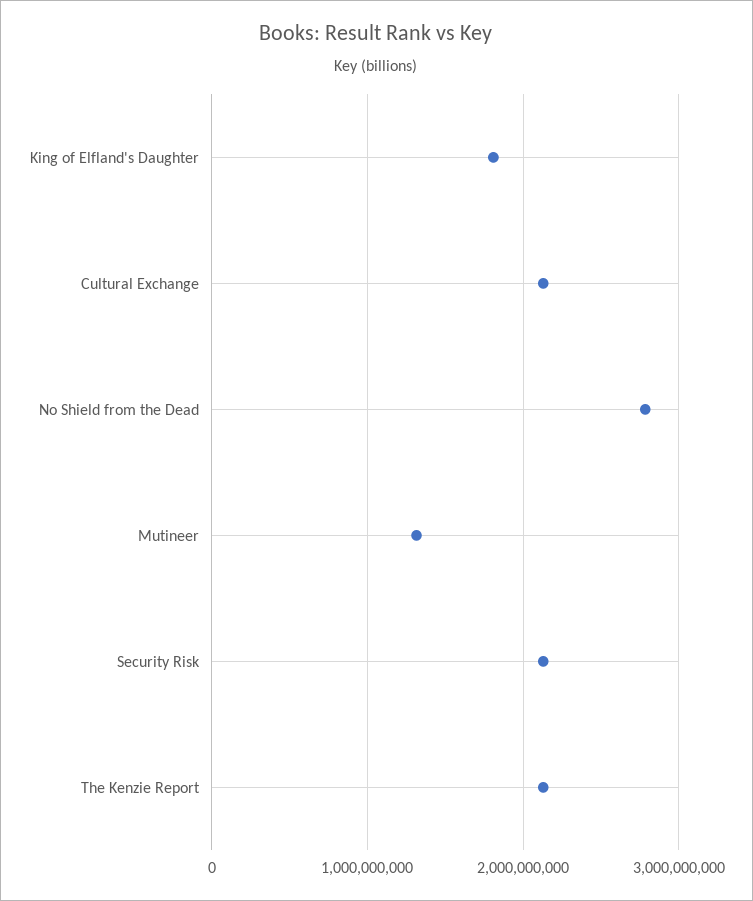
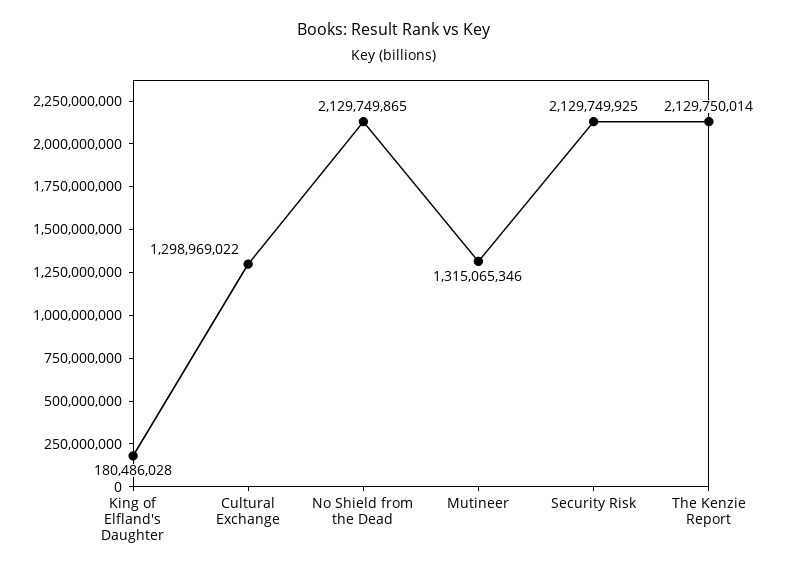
  {
-   "King of Elfland's Daughter": 1800000000,
+   "King of Elfland's Daughter": 180486028,
-   "Cultural Exchange": 2100000000,
+   "Cultural Exchange": 1298969022,
-   "No Shield from the Dead": 2800000000,
+   "No Shield from the Dead": 2129749865,
    "Mutineer": 1315065346,
    "Security Risk": 2129749925,
    "The Kenzie Report": 2129750014
  }

